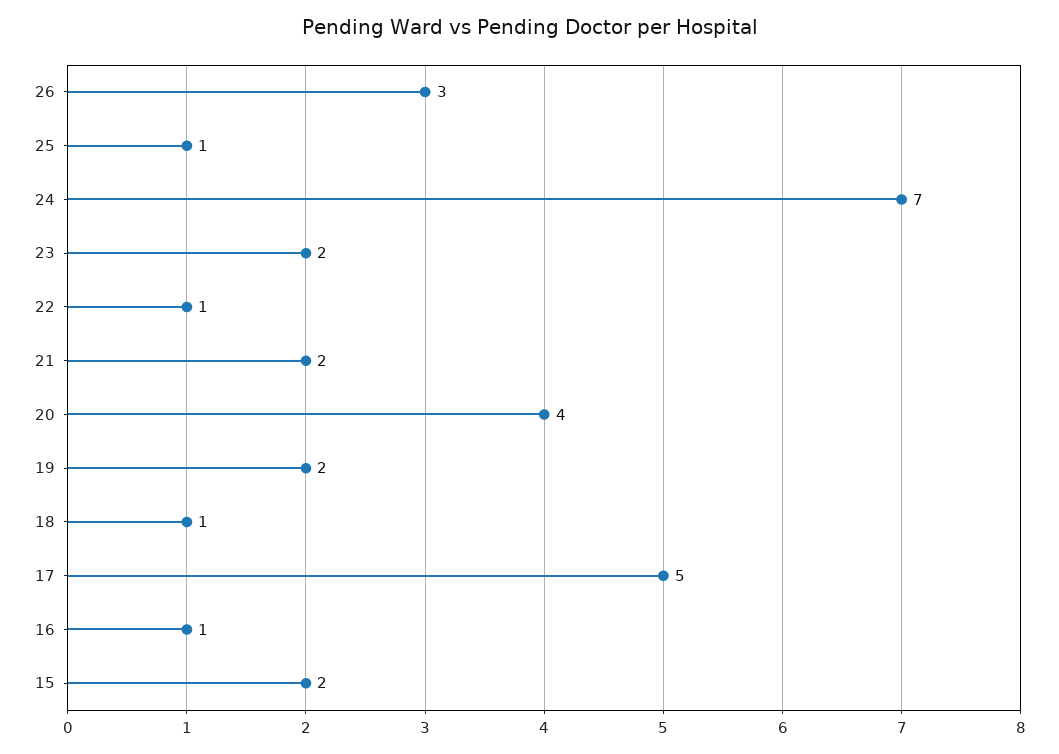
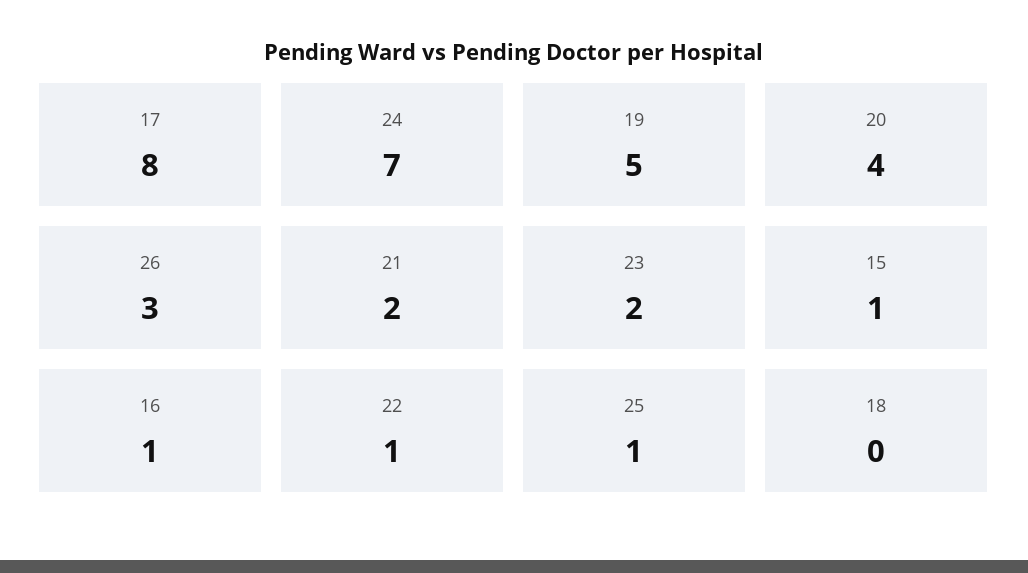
  {
    "26": 3,
    "25": 1,
    "24": 7,
    "23": 2,
    "22": 1,
    "21": 2,
    "20": 4,
-   "19": 2,
+   "19": 5,
-   "18": 1,
+   "18": 0,
-   "17": 5,
+   "17": 8,
    "16": 1,
-   "15": 2
+   "15": 1
  }

